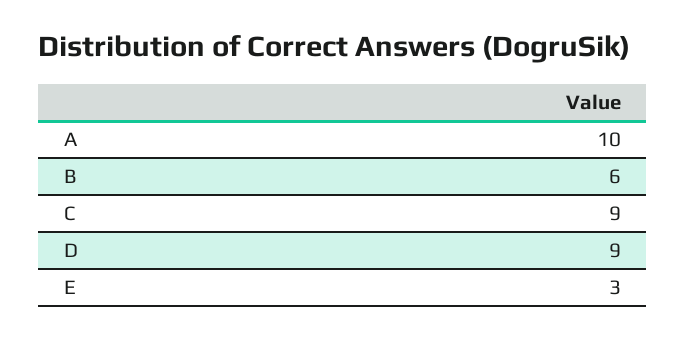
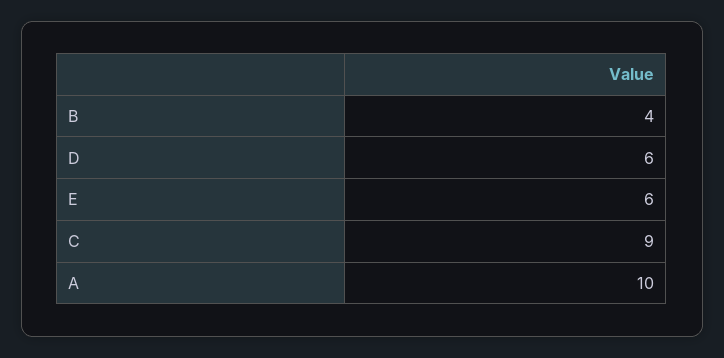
  {
    "A": 10,
-   "B": 6,
+   "B": 4,
    "C": 9,
-   "D": 9,
+   "D": 6,
-   "E": 3
+   "E": 6
  }

